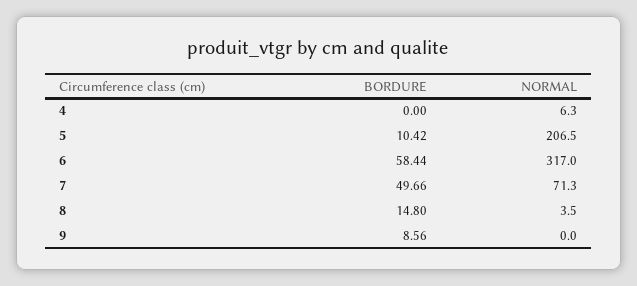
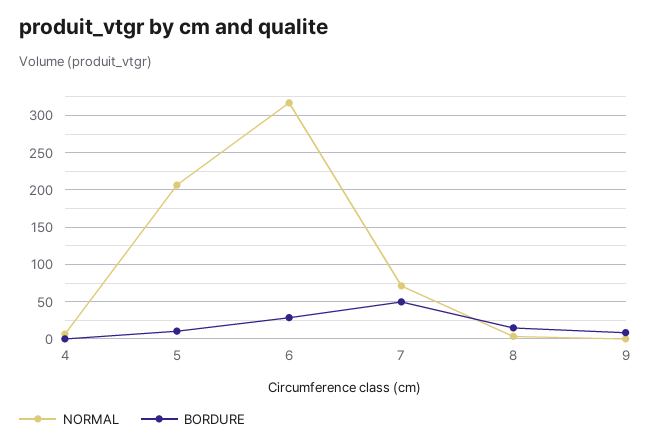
  {
    "BORDURE": {
      "4": 0,
      "5": 10.42,
-     "6": 58.44,
+     "6": 30,
      "7": 49.66,
      "8": 14.8,
      "9": 8.56
    },
    "NORMAL": {
      "4": 6.3,
      "5": 206.5,
      "6": 317,
      "7": 71.3,
      "8": 3.5,
      "9": 0
    }
  }

